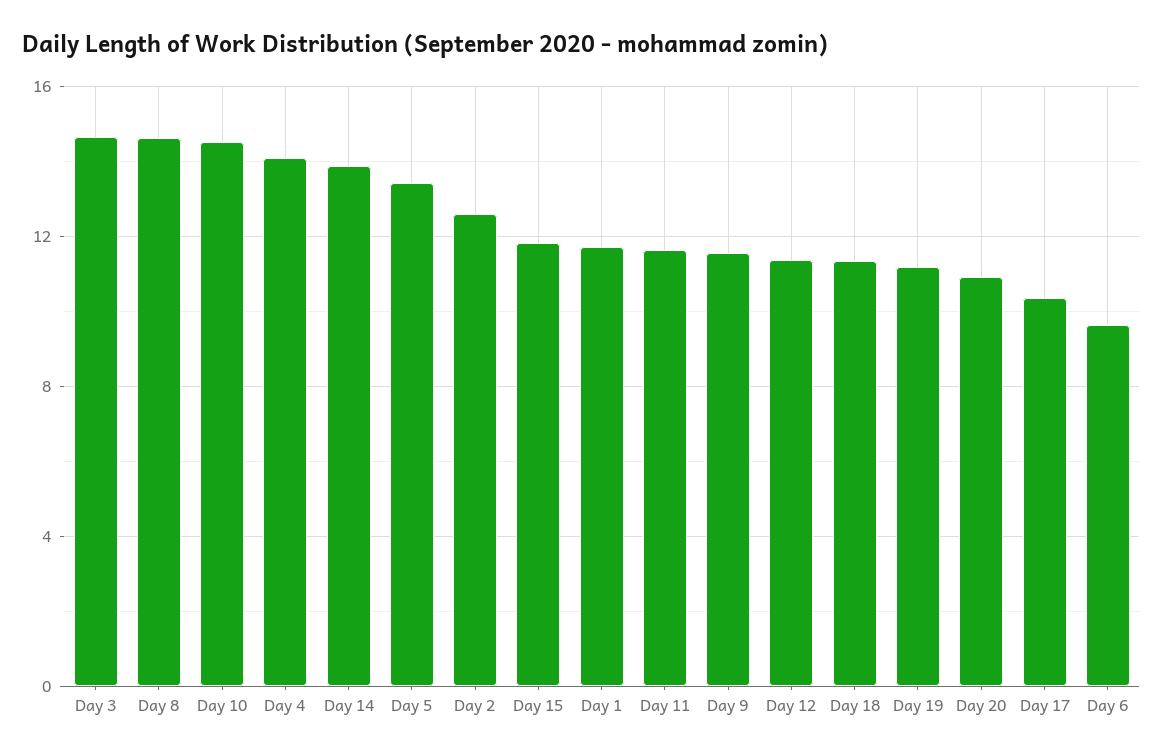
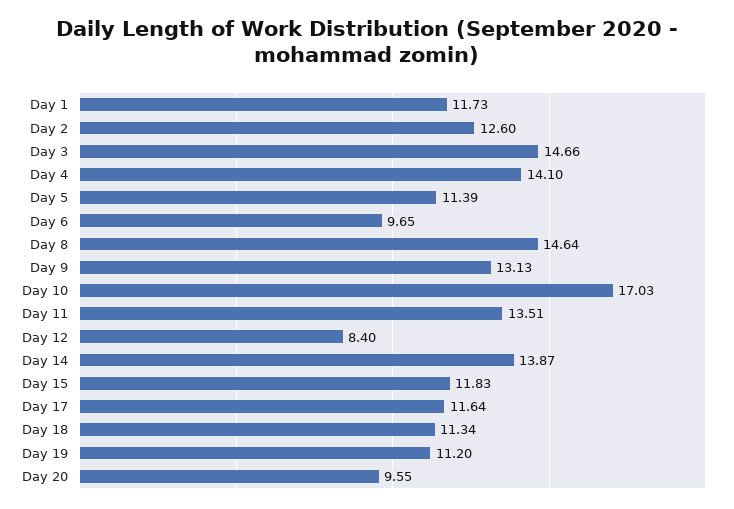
  {
    "Day 3": 14.66,
    "Day 8": 14.64,
-   "Day 10": 14.5,
+   "Day 10": 17.03,
    "Day 4": 14.1,
    "Day 14": 13.87,
-   "Day 5": 13.5,
+   "Day 5": 11.39,
    "Day 2": 12.6,
    "Day 15": 11.83,
    "Day 1": 11.73,
-   "Day 11": 11.5,
+   "Day 11": 13.51,
-   "Day 9": 11.5,
+   "Day 9": 13.13,
-   "Day 12": 11.5,
+   "Day 12": 8.4,
    "Day 18": 11.34,
    "Day 19": 11.2,
-   "Day 20": 11,
+   "Day 20": 9.55,
-   "Day 17": 10.5,
+   "Day 17": 11.64,
    "Day 6": 9.65
  }

